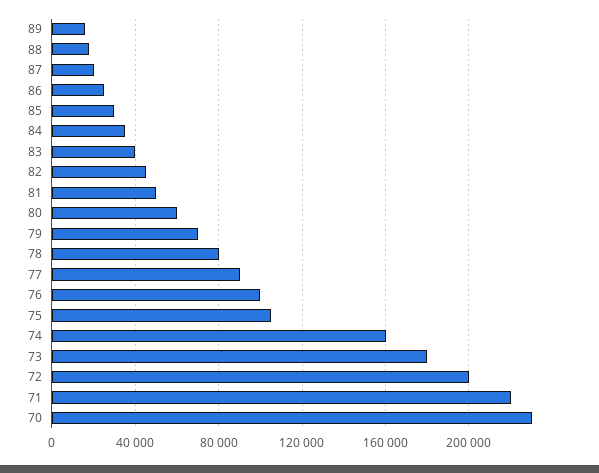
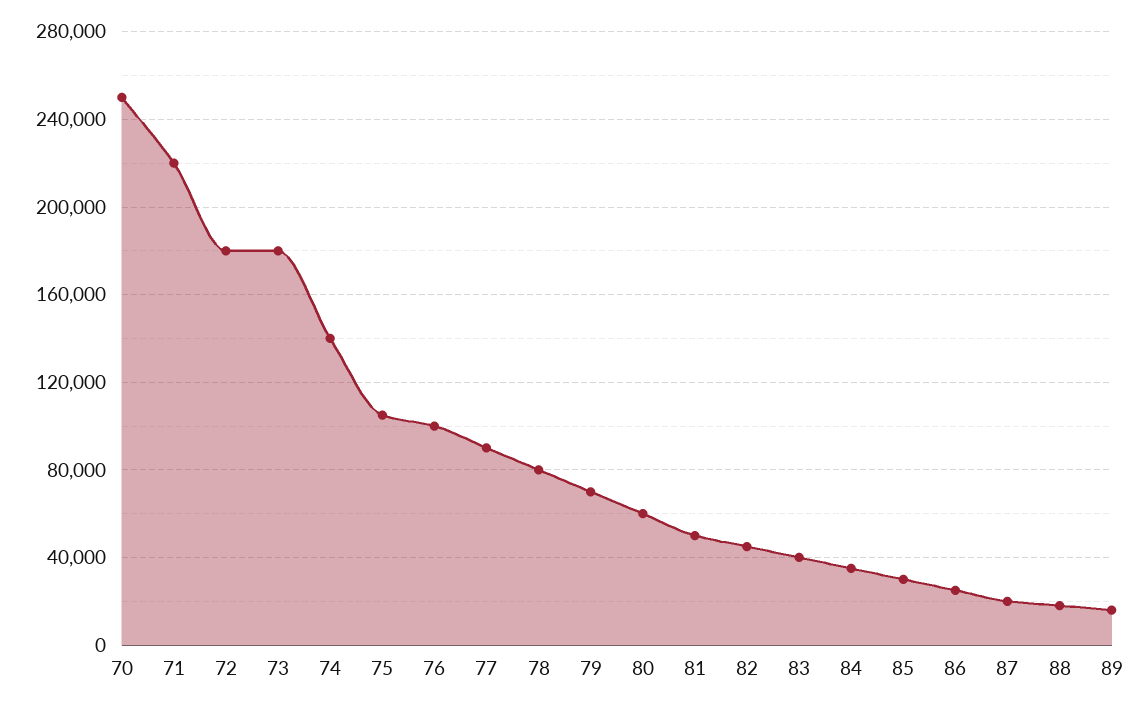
  {
    "89": 15000,
    "88": 20000,
    "87": 20000,
    "86": 25000,
    "85": 30000,
    "84": 35000,
    "83": 40000,
    "82": 45000,
    "81": 50000,
    "80": 60000,
    "79": 70000,
    "78": 80000,
    "77": 90000,
    "76": 100000,
    "75": 105000,
-   "74": 160000,
+   "74": 140000,
    "73": 180000,
-   "72": 200000,
+   "72": 180000,
    "71": 220000,
-   "70": 230000
+   "70": 250000
  }

